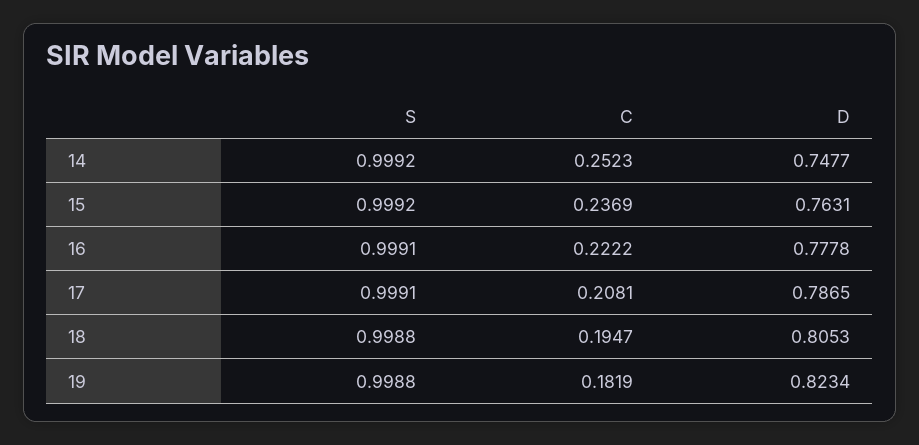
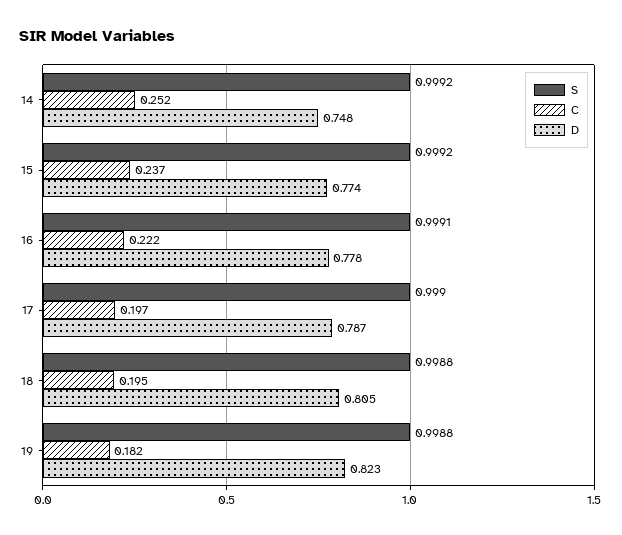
  {
    "S": {
      "14": 0.9992,
      "15": 0.9992,
      "16": 0.9991,
-     "17": 0.9991,
+     "17": 0.999,
      "18": 0.9988,
      "19": 0.9988
    },
    "C": {
      "14": 0.2523,
      "15": 0.2369,
      "16": 0.2222,
-     "17": 0.2081,
+     "17": 0.197,
      "18": 0.1947,
      "19": 0.1819
    },
    "D": {
      "14": 0.7477,
-     "15": 0.7631,
+     "15": 0.774,
      "16": 0.7778,
      "17": 0.7865,
      "18": 0.8053,
      "19": 0.8234
    }
  }

